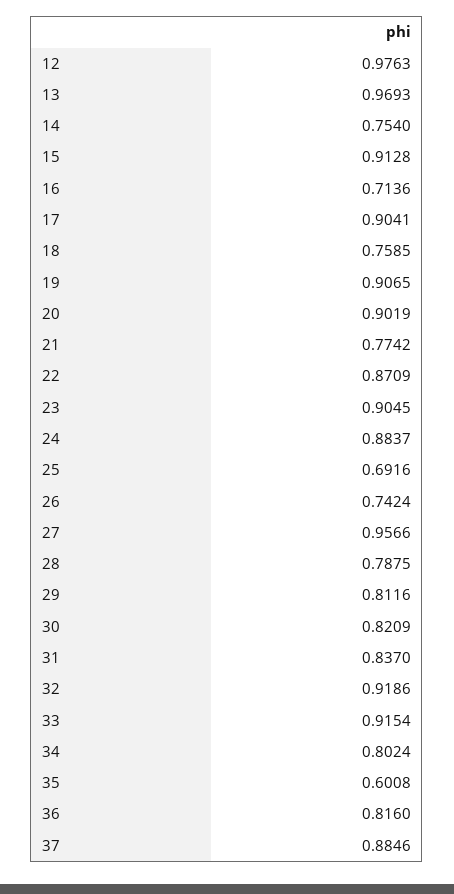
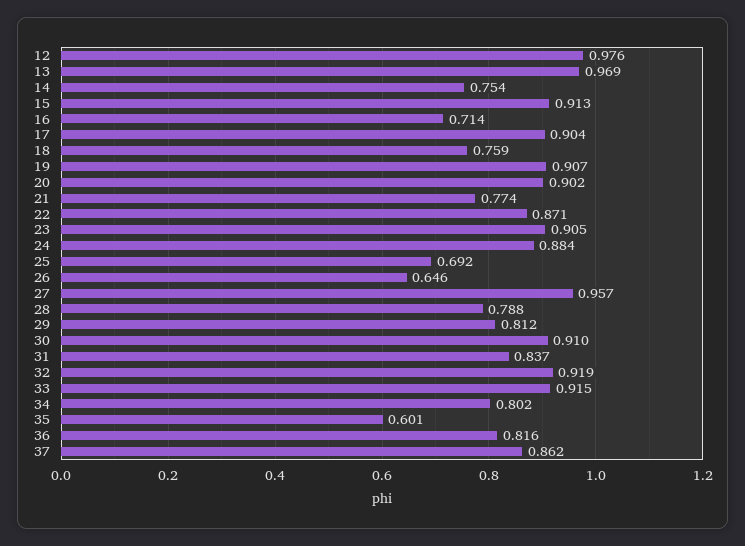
  {
    "12": 0.9763,
    "13": 0.9693,
    "14": 0.754,
    "15": 0.9128,
    "16": 0.7136,
    "17": 0.9041,
    "18": 0.7585,
    "19": 0.9065,
    "20": 0.9019,
    "21": 0.7742,
    "22": 0.8709,
    "23": 0.9045,
    "24": 0.8837,
    "25": 0.6916,
-   "26": 0.7424,
+   "26": 0.646,
    "27": 0.9566,
    "28": 0.7875,
    "29": 0.8116,
-   "30": 0.8209,
+   "30": 0.91,
    "31": 0.837,
    "32": 0.9186,
    "33": 0.9154,
    "34": 0.8024,
    "35": 0.6008,
    "36": 0.816,
-   "37": 0.8846
+   "37": 0.862
  }

